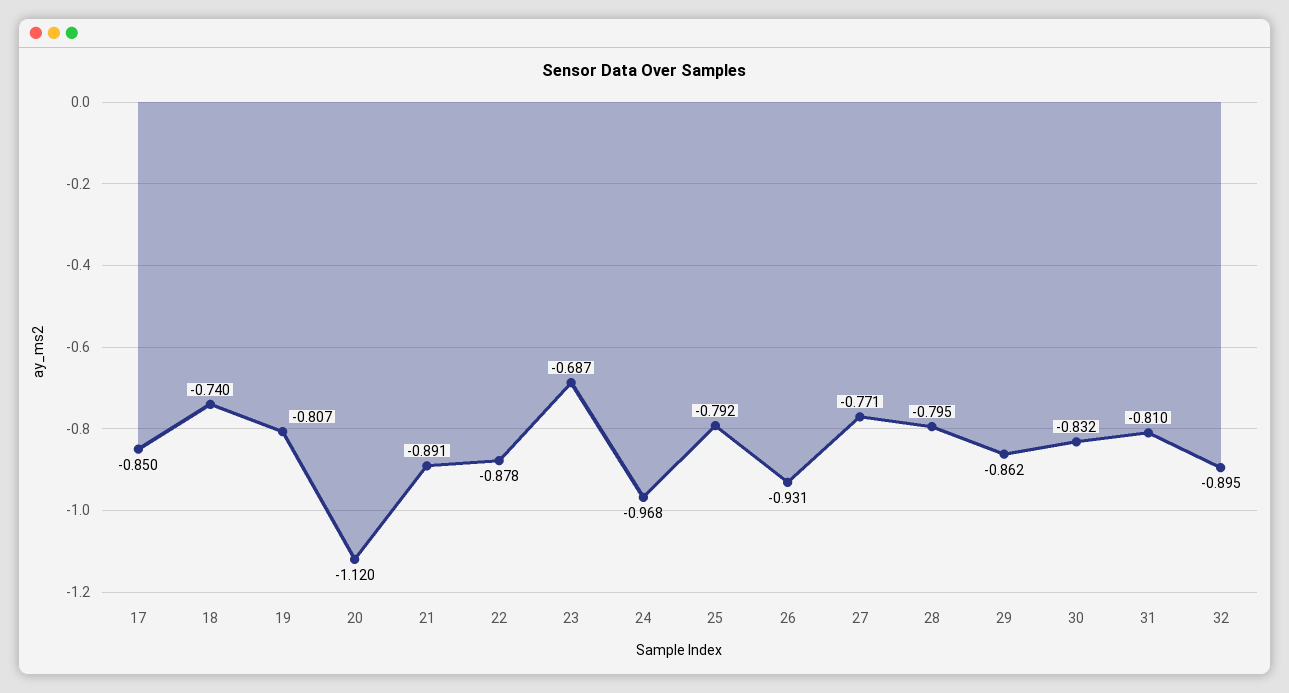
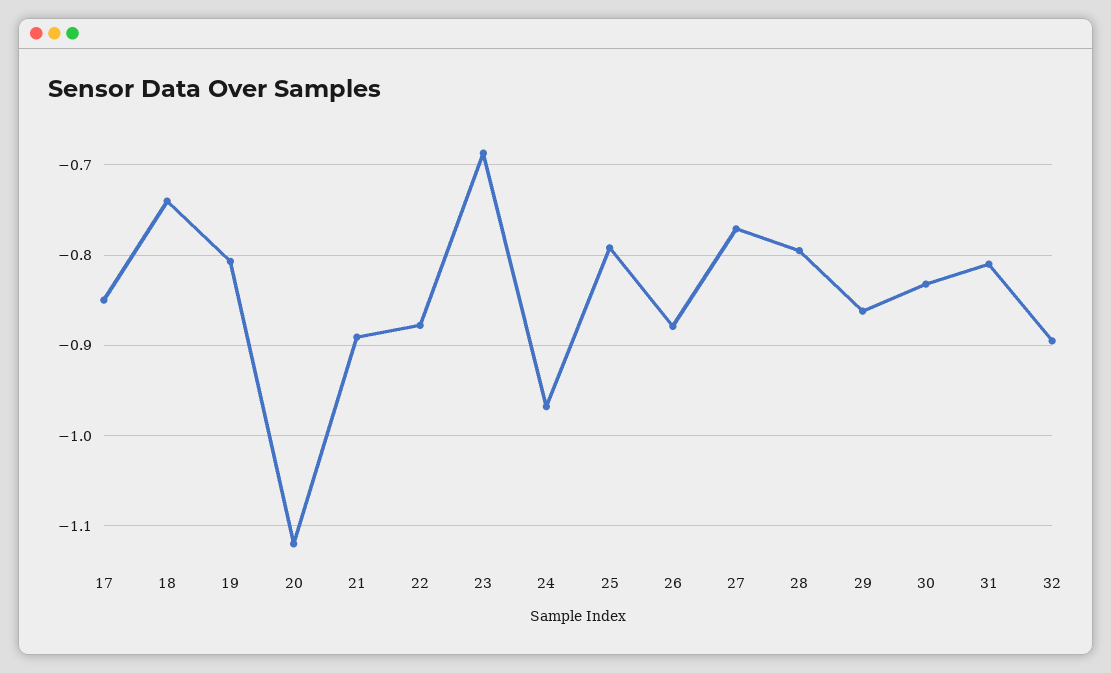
  {
    "17": -0.85,
    "18": -0.74,
    "19": -0.807,
    "20": -1.12,
    "21": -0.891,
    "22": -0.878,
    "23": -0.687,
    "24": -0.968,
    "25": -0.792,
-   "26": -0.931,
+   "26": -0.88,
    "27": -0.771,
    "28": -0.795,
    "29": -0.862,
    "30": -0.832,
    "31": -0.81,
    "32": -0.895
  }

